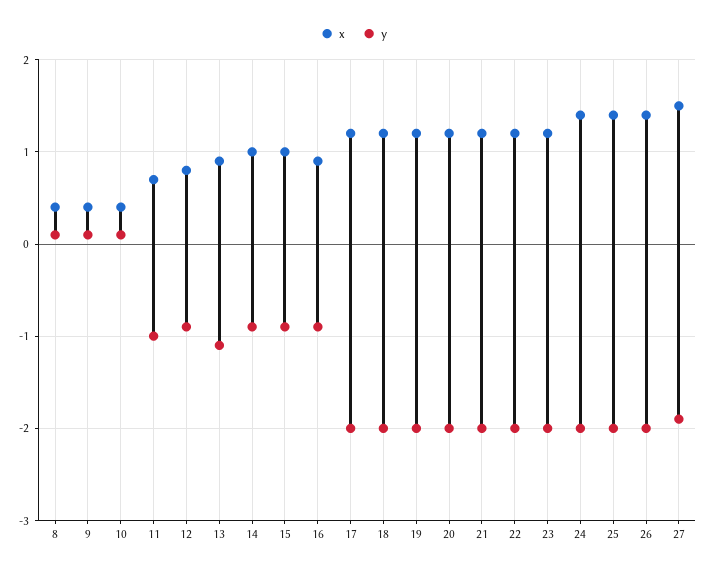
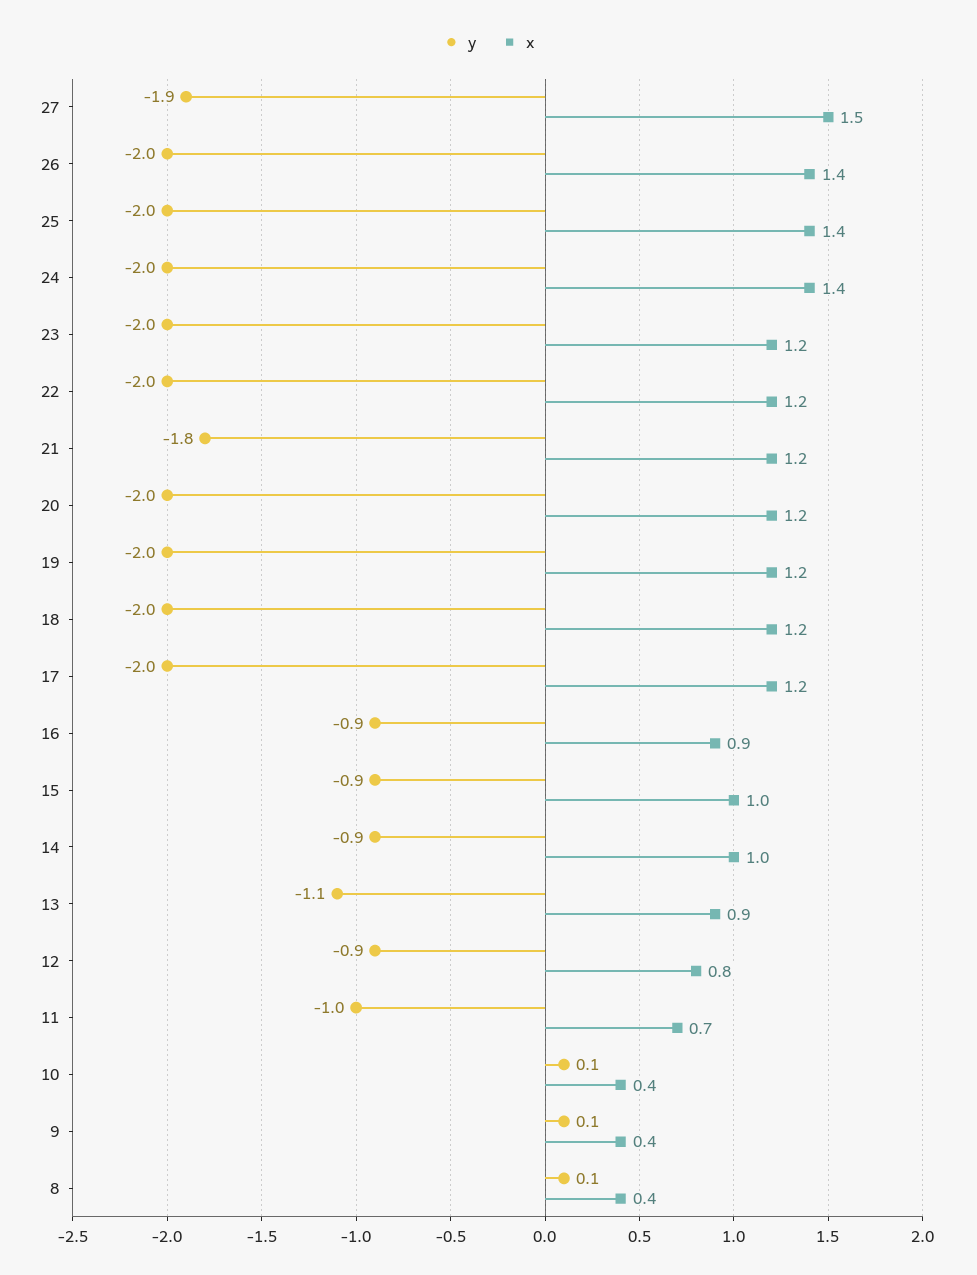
  {
    "x": {
      "8": 0.4,
      "9": 0.4,
      "10": 0.4,
      "11": 0.7,
      "12": 0.8,
      "13": 0.9,
      "14": 1,
      "15": 1,
      "16": 0.9,
      "17": 1.2,
      "18": 1.2,
      "19": 1.2,
      "20": 1.2,
      "21": 1.2,
      "22": 1.2,
      "23": 1.2,
      "24": 1.4,
      "25": 1.4,
      "26": 1.4,
      "27": 1.5
    },
    "y": {
      "8": 0.1,
      "9": 0.1,
      "10": 0.1,
      "11": -1,
      "12": -0.9,
      "13": -1.1,
      "14": -0.9,
      "15": -0.9,
      "16": -0.9,
      "17": -2,
      "18": -2,
      "19": -2,
      "20": -2,
-     "21": -2,
+     "21": -1.8,
      "22": -2,
      "23": -2,
      "24": -2,
      "25": -2,
      "26": -2,
      "27": -1.9
    }
  }

